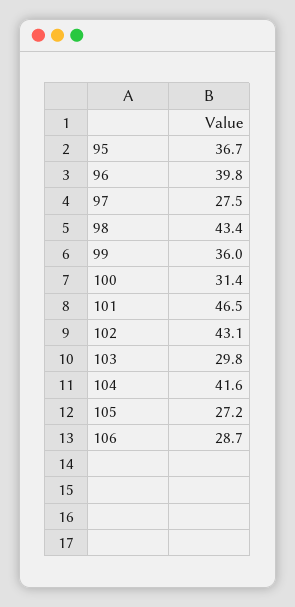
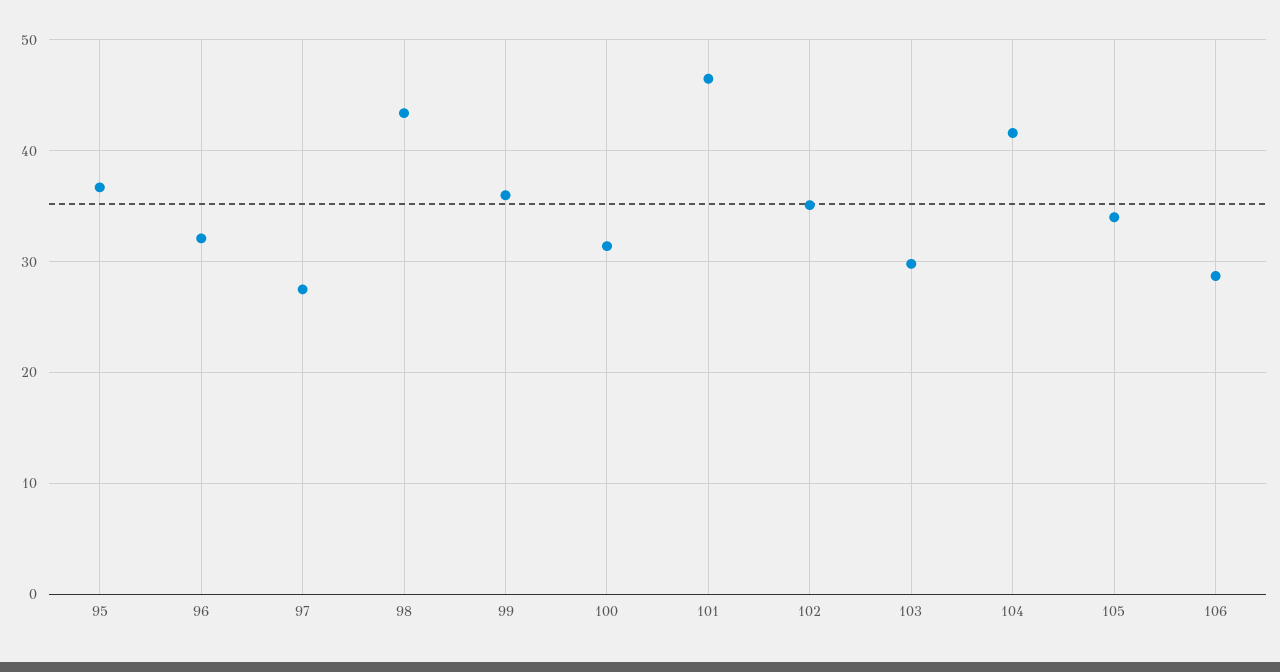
  {
    "95": 36.7,
-   "96": 39.8,
+   "96": 32,
    "97": 27.5,
    "98": 43.4,
    "99": 36,
    "100": 31.4,
    "101": 46.5,
-   "102": 43.1,
+   "102": 35,
    "103": 29.8,
    "104": 41.6,
-   "105": 27.2,
+   "105": 34,
    "106": 28.7
  }

